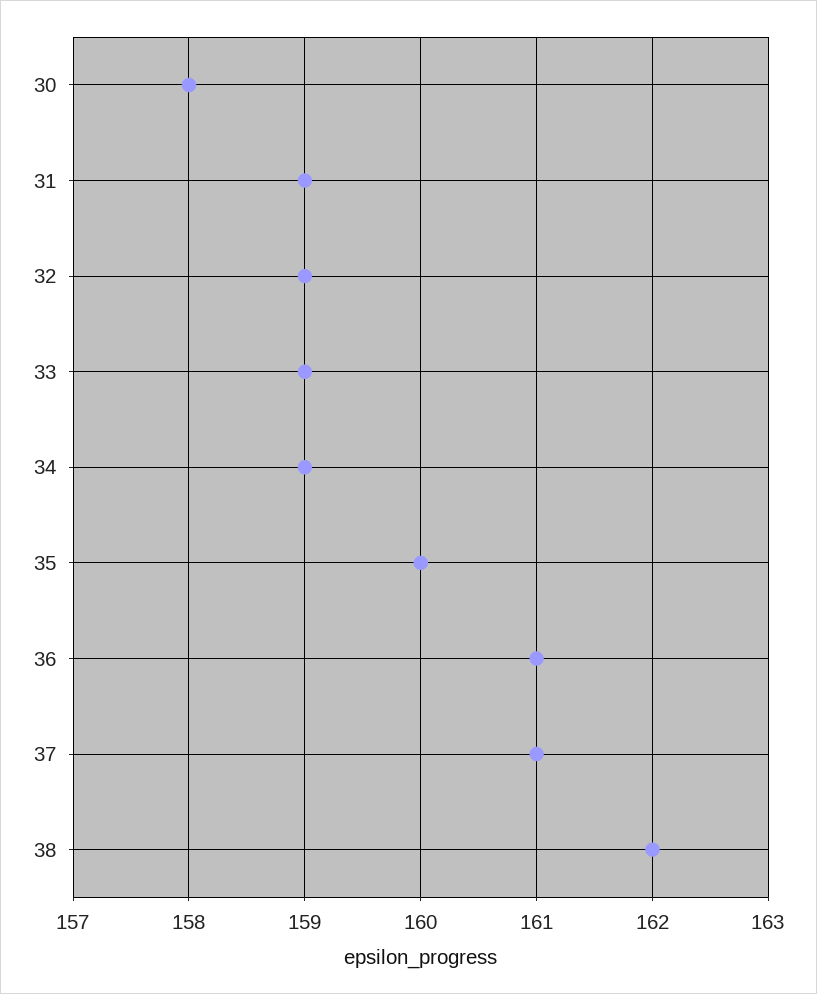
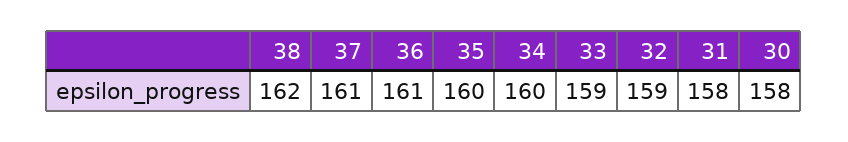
  {
    "30": 158,
-   "31": 159,
+   "31": 158,
    "32": 159,
    "33": 159,
-   "34": 159,
+   "34": 160,
    "35": 160,
    "36": 161,
    "37": 161,
    "38": 162
  }

